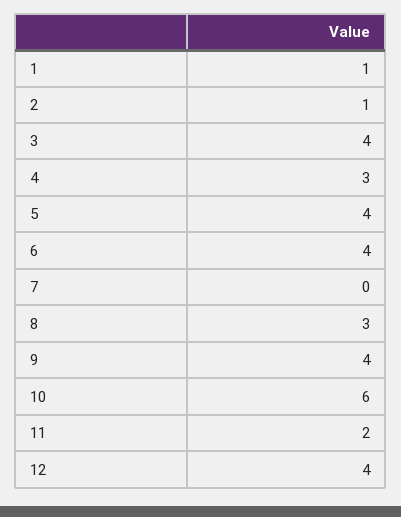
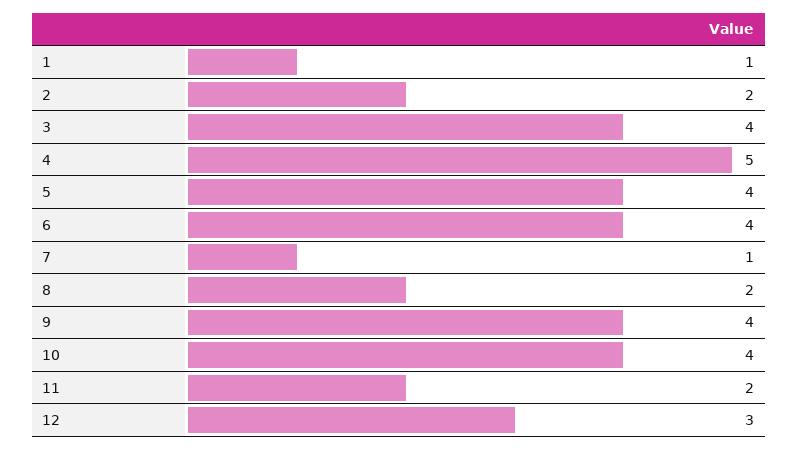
  {
    "1": 1,
-   "2": 1,
+   "2": 2,
    "3": 4,
-   "4": 3,
+   "4": 5,
    "5": 4,
    "6": 4,
-   "7": 0,
+   "7": 1,
-   "8": 3,
+   "8": 2,
    "9": 4,
-   "10": 6,
+   "10": 4,
    "11": 2,
-   "12": 4
+   "12": 3
  }

